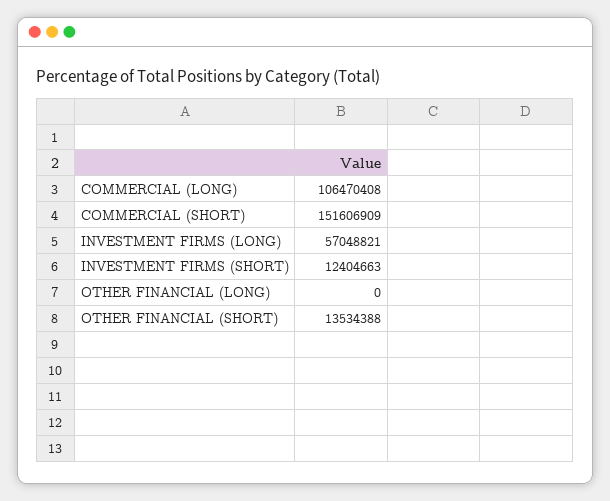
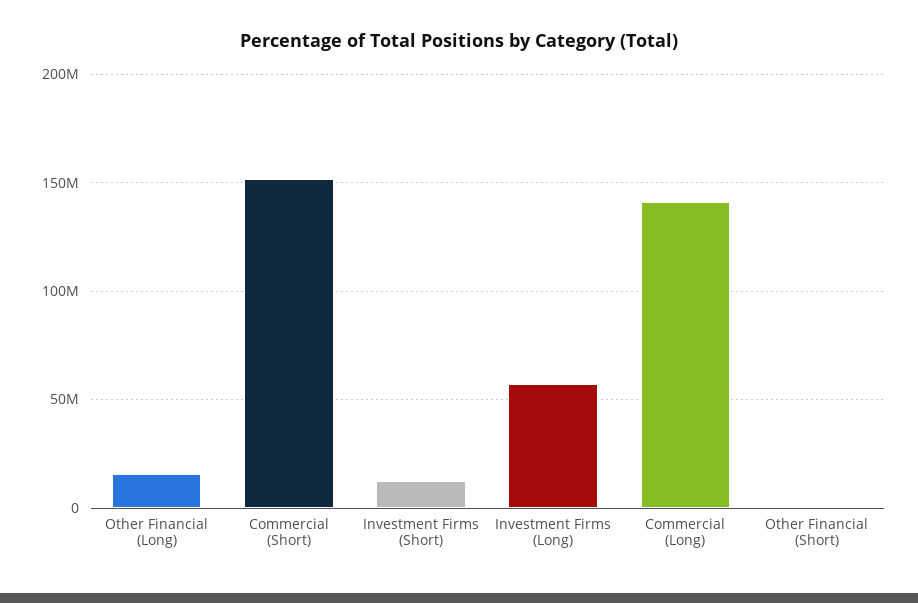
  {
-   "COMMERCIAL (LONG)": 106470408,
+   "COMMERCIAL (LONG)": 140000000,
    "COMMERCIAL (SHORT)": 151606909,
    "INVESTMENT FIRMS (LONG)": 57048821,
    "INVESTMENT FIRMS (SHORT)": 12404663,
-   "OTHER FINANCIAL (LONG)": 0,
+   "OTHER FINANCIAL (LONG)": 15000000,
-   "OTHER FINANCIAL (SHORT)": 13534388
+   "OTHER FINANCIAL (SHORT)": 0
  }

